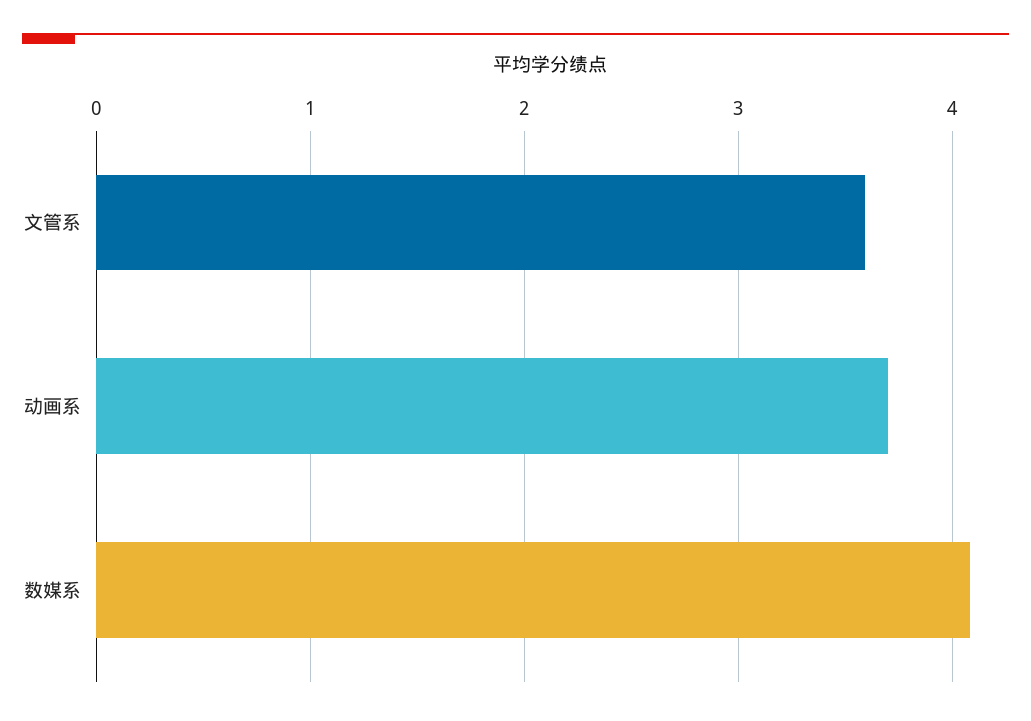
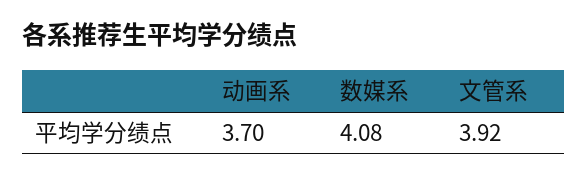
  {
-   "文管系": 3.6,
+   "文管系": 3.92,
    "动画系": 3.7,
    "数媒系": 4.08
  }

